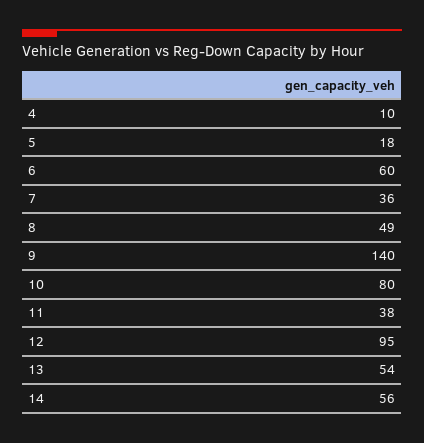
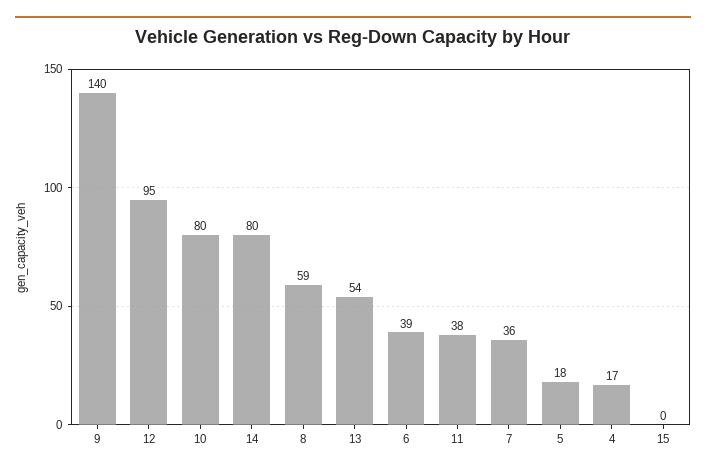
  {
-   "4": 10,
+   "4": 17,
    "5": 18,
-   "6": 60,
+   "6": 39,
    "7": 36,
-   "8": 49,
+   "8": 59,
    "9": 140,
    "10": 80,
    "11": 38,
    "12": 95,
    "13": 54,
-   "14": 56
+   "14": 80,
+   "15": 0
  }

